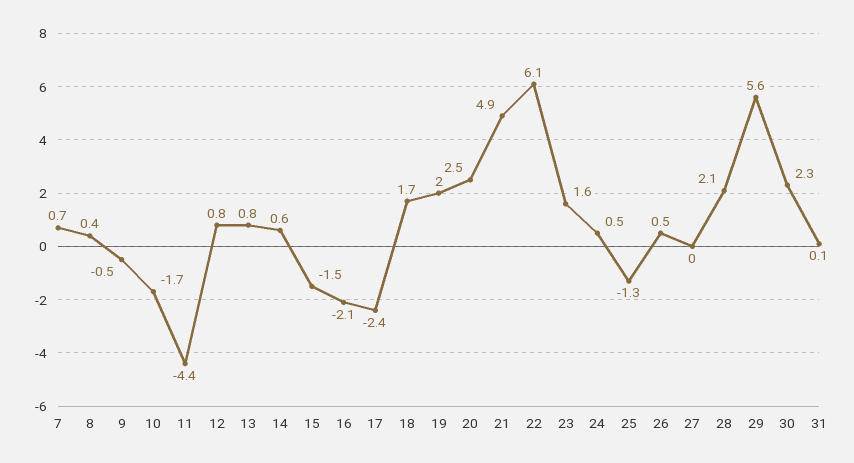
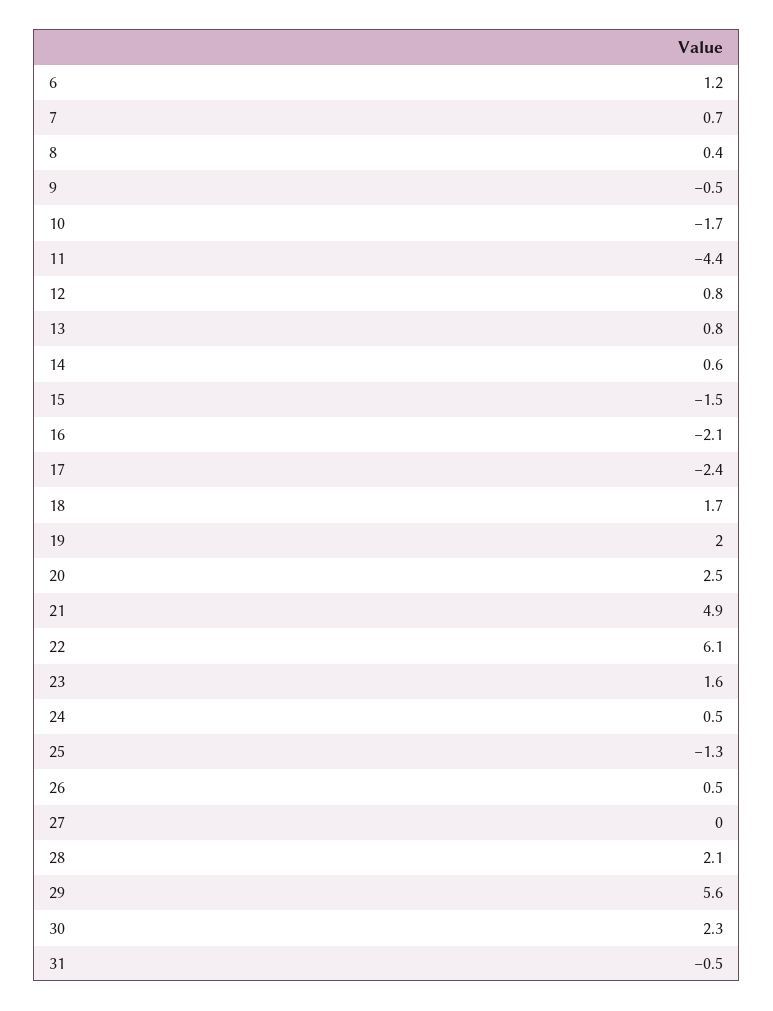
  {
    "7": 0.7,
    "8": 0.4,
    "9": -0.5,
    "10": -1.7,
    "11": -4.4,
    "12": 0.8,
    "13": 0.8,
    "14": 0.6,
    "15": -1.5,
    "16": -2.1,
    "17": -2.4,
    "18": 1.7,
    "19": 2,
    "20": 2.5,
    "21": 4.9,
    "22": 6.1,
    "23": 1.6,
    "24": 0.5,
    "25": -1.3,
    "26": 0.5,
    "27": 0,
    "28": 2.1,
    "29": 5.6,
    "30": 2.3,
-   "31": 0.1
+   "31": -0.5,
+   "6": 1.2
  }

